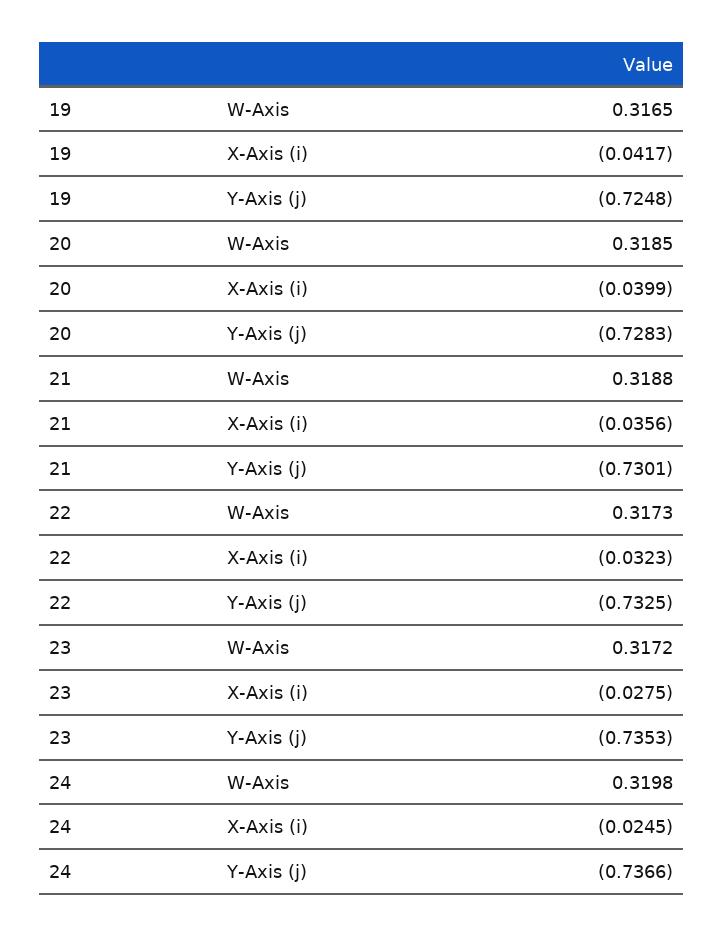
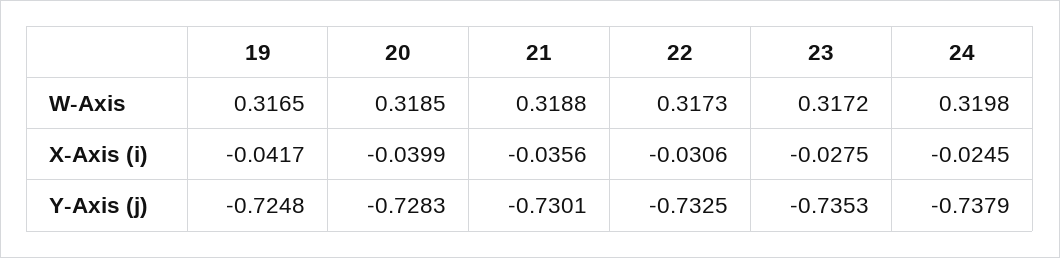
  {
    "19": {
      "W-Axis": 0.3165,
      "X-Axis (i)": -0.0417,
      "Y-Axis (j)": -0.7248
    },
    "20": {
      "W-Axis": 0.3185,
      "X-Axis (i)": -0.0399,
      "Y-Axis (j)": -0.7283
    },
    "21": {
      "W-Axis": 0.3188,
      "X-Axis (i)": -0.0356,
      "Y-Axis (j)": -0.7301
    },
    "22": {
      "W-Axis": 0.3173,
-     "X-Axis (i)": -0.0323,
+     "X-Axis (i)": -0.0306,
      "Y-Axis (j)": -0.7325
    },
    "23": {
      "W-Axis": 0.3172,
      "X-Axis (i)": -0.0275,
      "Y-Axis (j)": -0.7353
    },
    "24": {
      "W-Axis": 0.3198,
      "X-Axis (i)": -0.0245,
-     "Y-Axis (j)": -0.7366
+     "Y-Axis (j)": -0.7379
    }
  }

